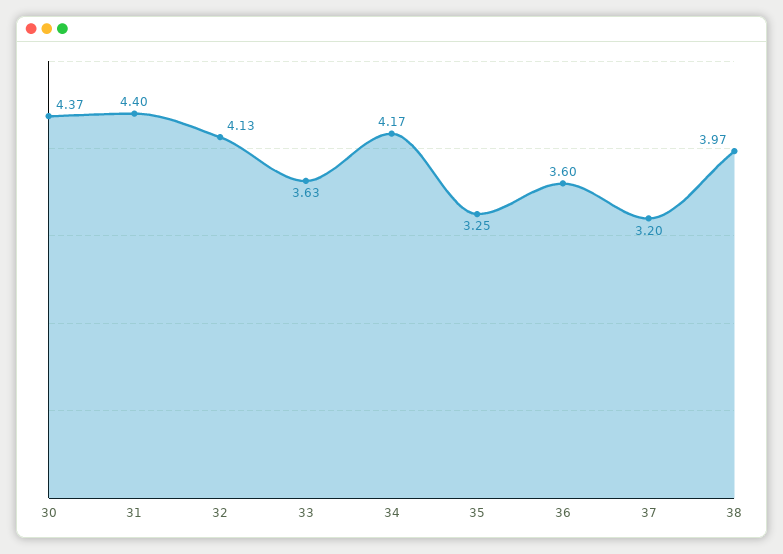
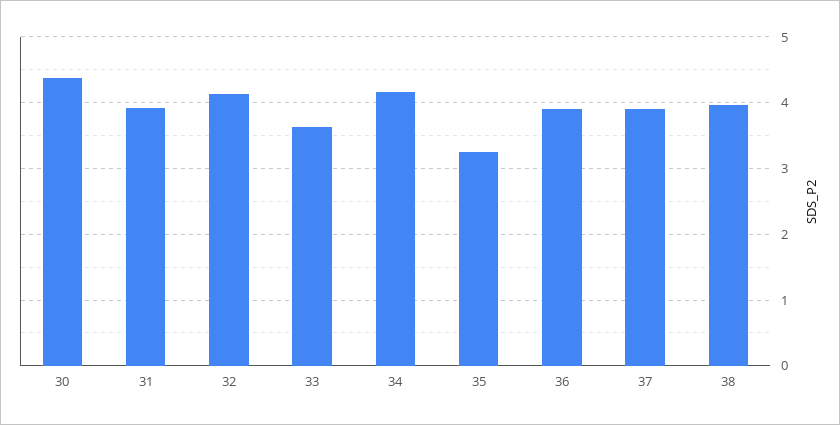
  {
    "30": 4.37,
-   "31": 4.4,
+   "31": 3.9,
    "32": 4.13,
    "33": 3.63,
    "34": 4.17,
    "35": 3.25,
-   "36": 3.6,
+   "36": 3.9,
-   "37": 3.2,
+   "37": 3.9,
    "38": 3.97
  }

